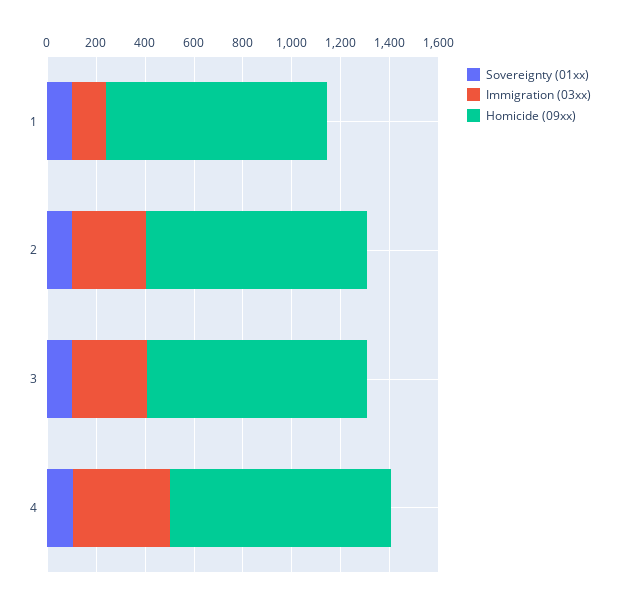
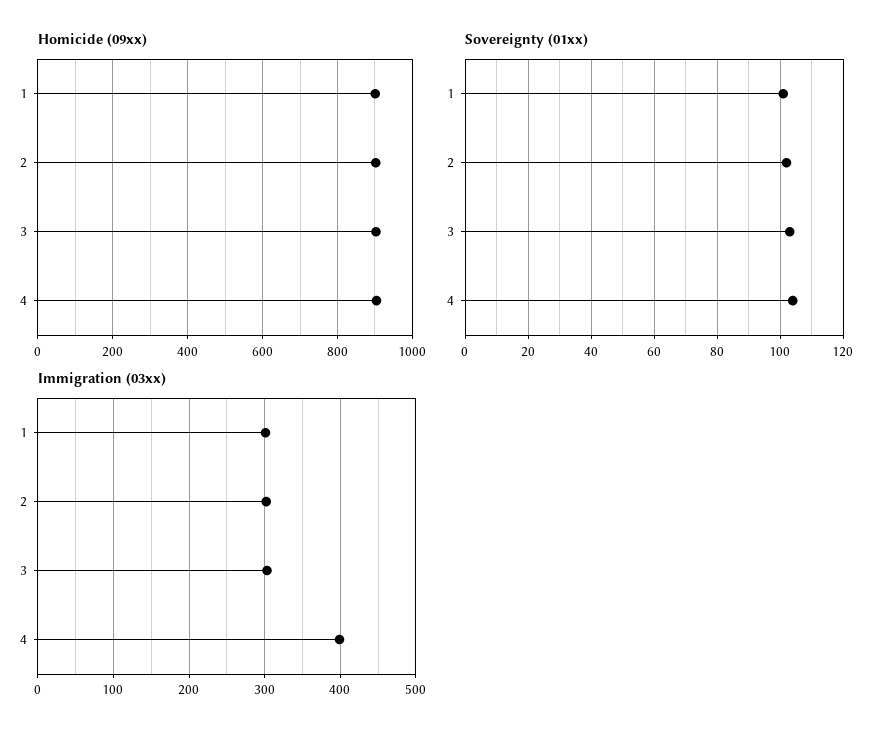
  {
    "Sovereignty (01xx)": {
      "1": 100,
      "2": 100,
      "3": 105,
      "4": 105
    },
    "Immigration (03xx)": {
-     "1": 150,
+     "1": 300,
      "2": 300,
      "3": 300,
      "4": 400
    },
    "Homicide (09xx)": {
      "1": 900,
      "2": 900,
      "3": 900,
      "4": 900
    }
  }

